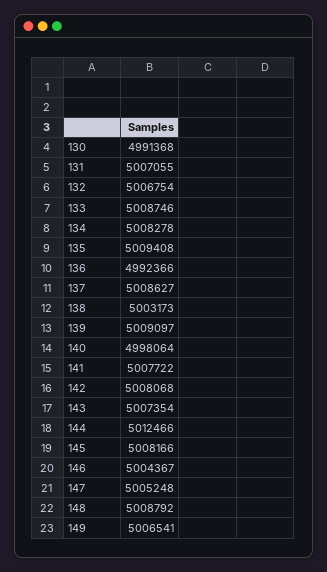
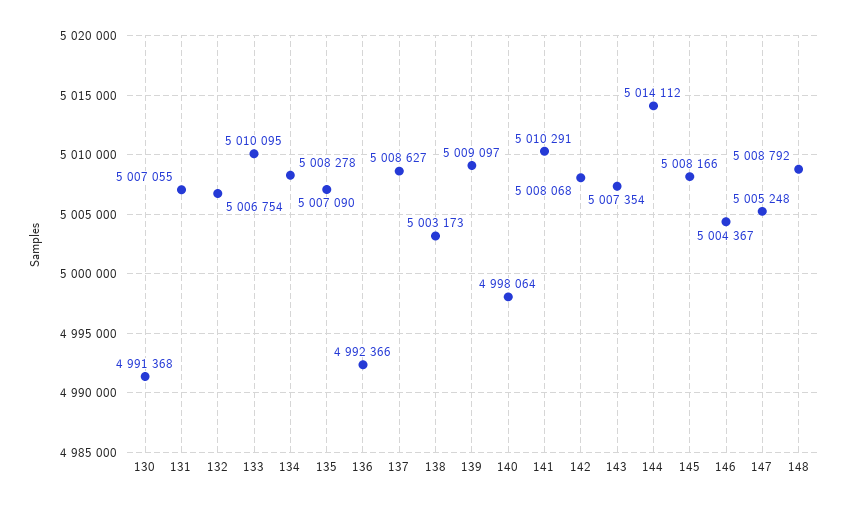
  {
    "130": 4991368,
    "131": 5007055,
    "132": 5006754,
-   "133": 5008746,
+   "133": 5010095,
    "134": 5008278,
-   "135": 5009408,
+   "135": 5007090,
    "136": 4992366,
    "137": 5008627,
    "138": 5003173,
    "139": 5009097,
    "140": 4998064,
-   "141": 5007722,
+   "141": 5010291,
    "142": 5008068,
    "143": 5007354,
-   "144": 5012466,
+   "144": 5014112,
    "145": 5008166,
    "146": 5004367,
    "147": 5005248,
-   "148": 5008792,
+   "148": 5008792
-   "149": 5006541
  }

